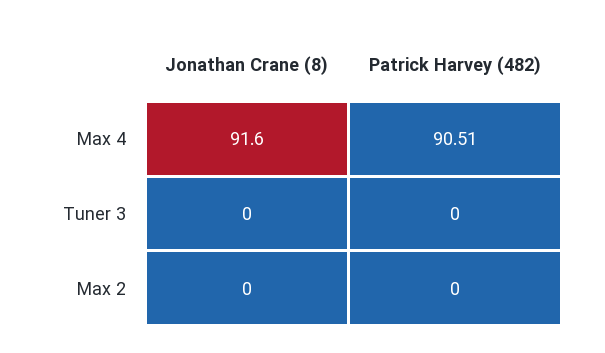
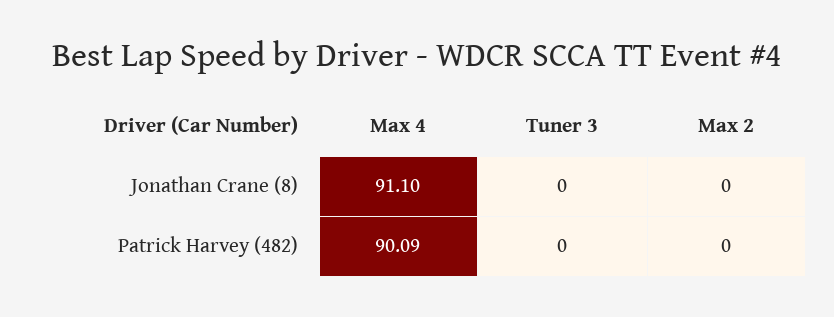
  {
    "Jonathan Crane (8)": {
-     "Max 4": 91.6,
+     "Max 4": 91.1,
      "Tuner 3": 0,
      "Max 2": 0
    },
    "Patrick Harvey (482)": {
-     "Max 4": 90.51,
+     "Max 4": 90.09,
      "Tuner 3": 0,
      "Max 2": 0
    }
  }

